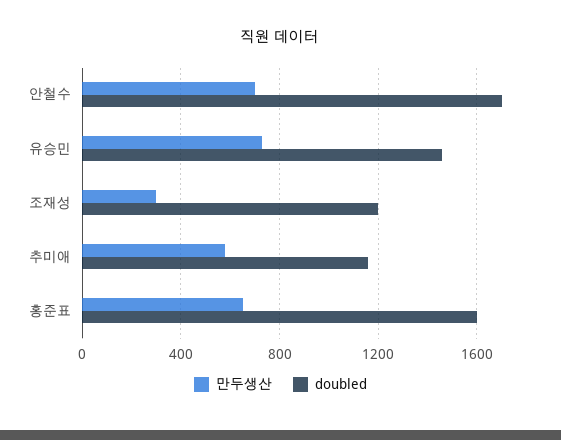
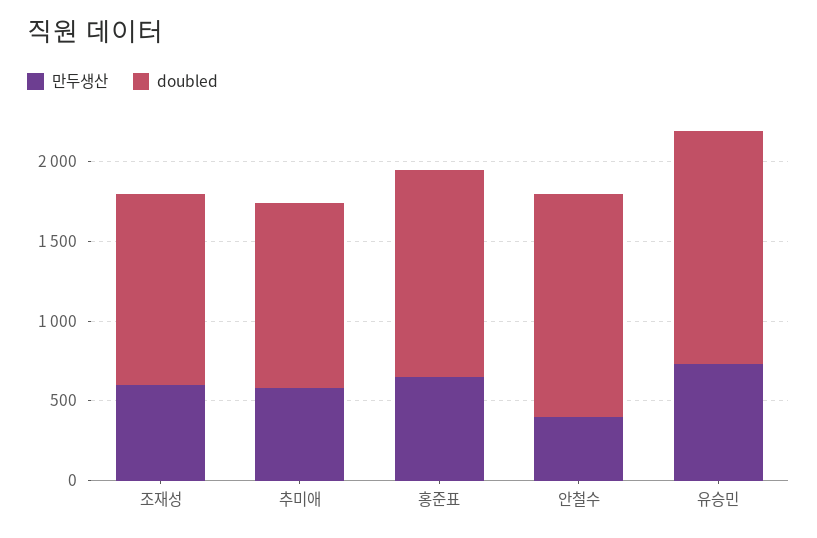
  {
    "만두생산": {
-     "안철수": 700,
+     "안철수": 400,
      "유승민": 750,
-     "조재성": 300,
+     "조재성": 600,
      "추미애": 600,
      "홍준표": 650
    },
    "doubled": {
-     "안철수": 1700,
+     "안철수": 1400,
      "유승민": 1450,
      "조재성": 1200,
      "추미애": 1150,
-     "홍준표": 1600
+     "홍준표": 1300
    }
  }

